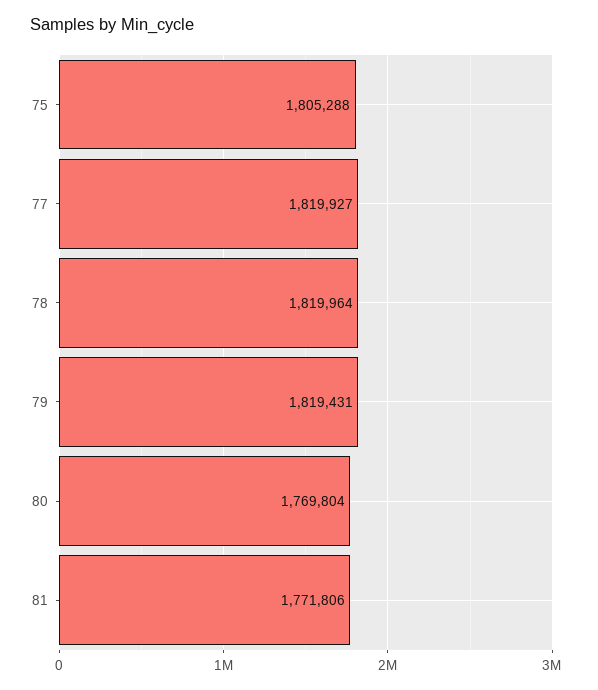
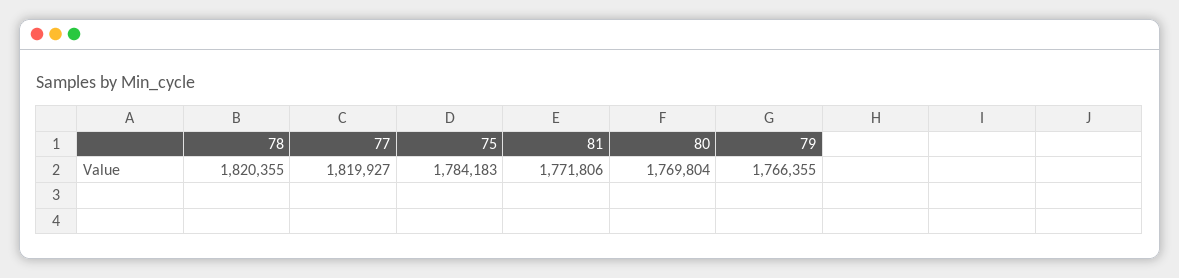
  {
-   "75": 1805288,
+   "75": 1784183,
    "77": 1819927,
-   "78": 1819964,
+   "78": 1820355,
-   "79": 1819431,
+   "79": 1766355,
    "80": 1769804,
    "81": 1771806
  }

